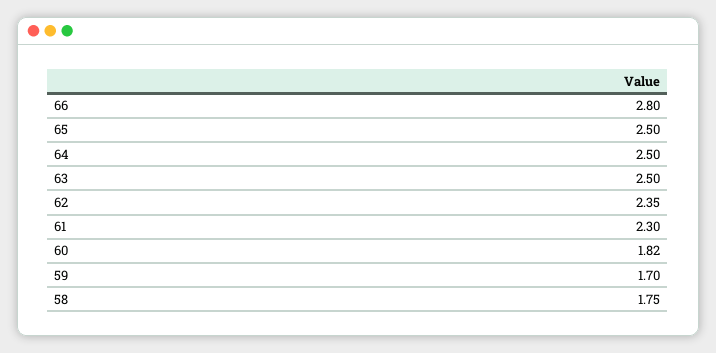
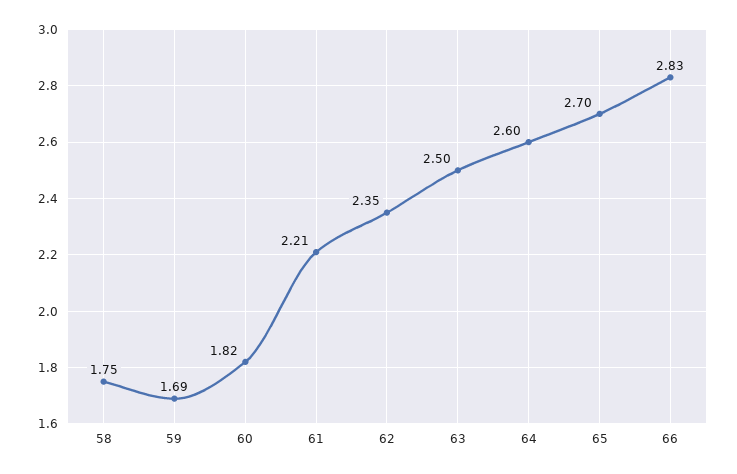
  {
-   "66": 2.8,
+   "66": 2.83,
-   "65": 2.5,
+   "65": 2.7,
-   "64": 2.5,
+   "64": 2.6,
    "63": 2.5,
    "62": 2.35,
-   "61": 2.3,
+   "61": 2.21,
    "60": 1.82,
-   "59": 1.7,
+   "59": 1.69,
    "58": 1.75
  }

